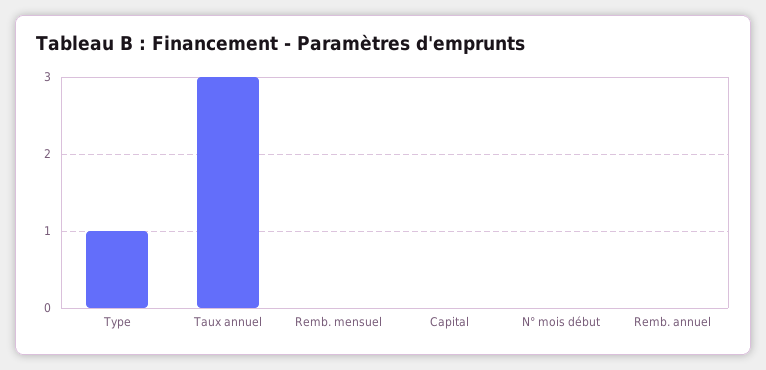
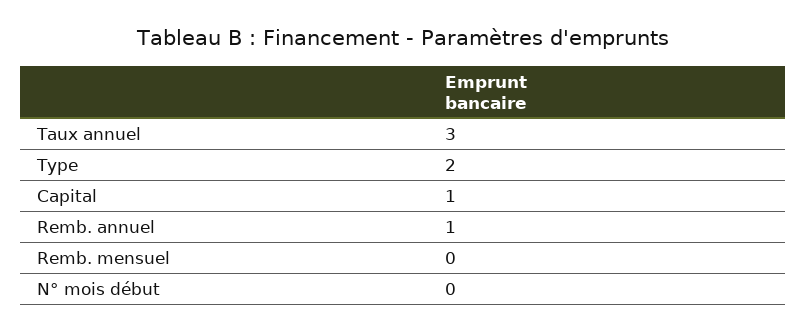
  {
-   "Type": 1,
+   "Type": 2,
    "Taux annuel": 3,
    "Remb. mensuel": 0,
-   "Capital": 0,
+   "Capital": 1,
    "N° mois début": 0,
-   "Remb. annuel": 0
+   "Remb. annuel": 1
  }

